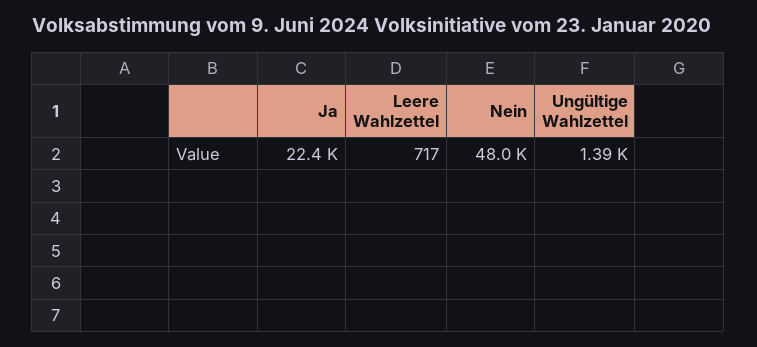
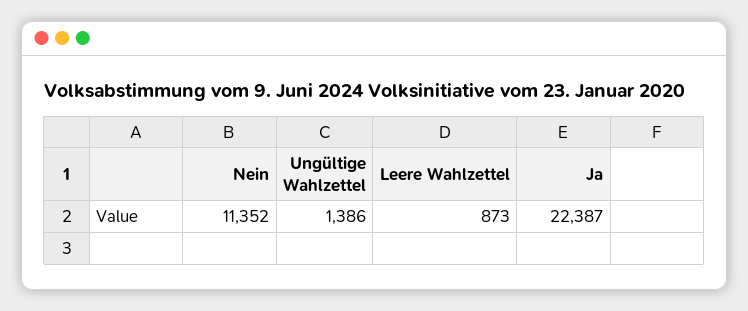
  {
    "Ja": 22387,
-   "Leere Wahlzettel": 717,
+   "Leere Wahlzettel": 873,
-   "Nein": 48000,
+   "Nein": 11352,
    "Ungültige Wahlzettel": 1386
  }

